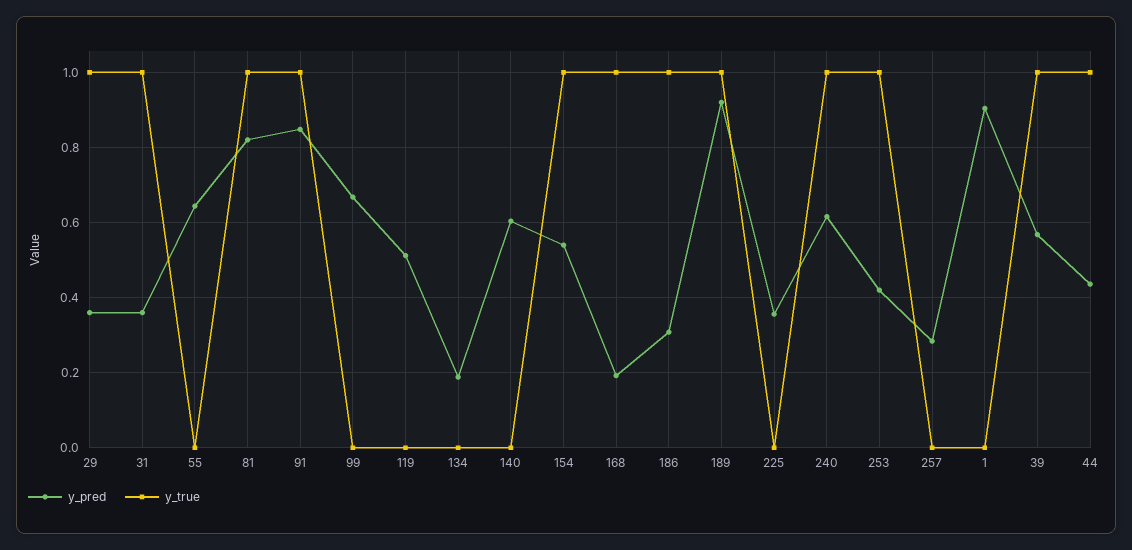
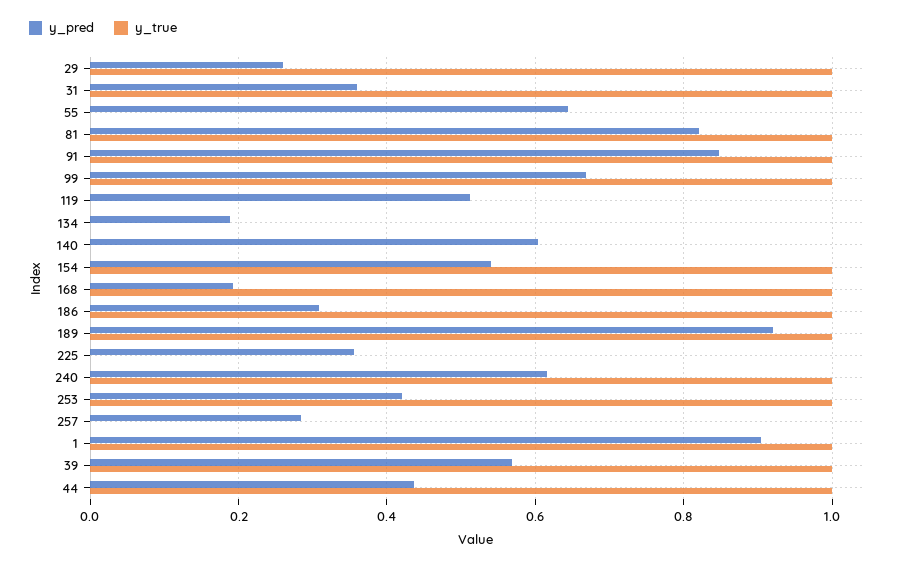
  {
    "y_pred": {
-     "29": 0.36,
+     "29": 0.26,
      "31": 0.36,
      "55": 0.64,
      "81": 0.82,
      "91": 0.84,
      "99": 0.66,
      "119": 0.52,
      "134": 0.18,
      "140": 0.6,
      "154": 0.54,
      "168": 0.2,
      "186": 0.3,
      "189": 0.92,
      "225": 0.36,
      "240": 0.62,
      "253": 0.42,
      "257": 0.28,
      "1": 0.9,
      "39": 0.56,
      "44": 0.44
    },
    "y_true": {
      "29": 1,
      "31": 1,
      "55": 0,
      "81": 1,
      "91": 1,
-     "99": 0,
+     "99": 1,
      "119": 0,
      "134": 0,
      "140": 0,
      "154": 1,
      "168": 1,
      "186": 1,
      "189": 1,
      "225": 0,
      "240": 1,
      "253": 1,
      "257": 0,
-     "1": 0,
+     "1": 1,
      "39": 1,
      "44": 1
    }
  }

